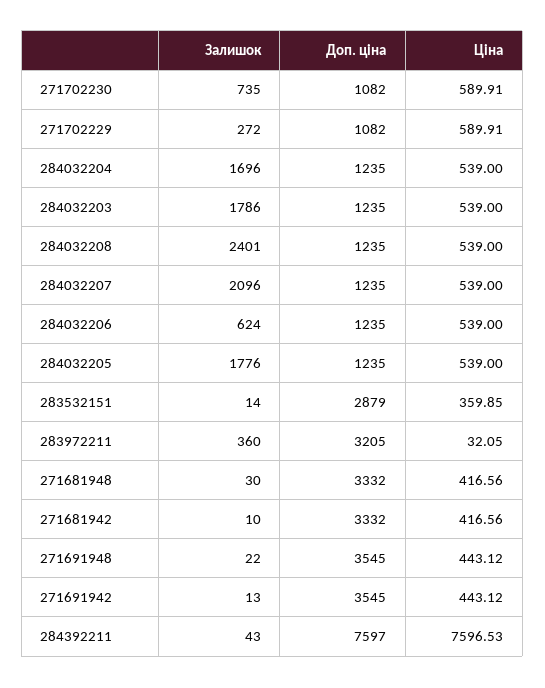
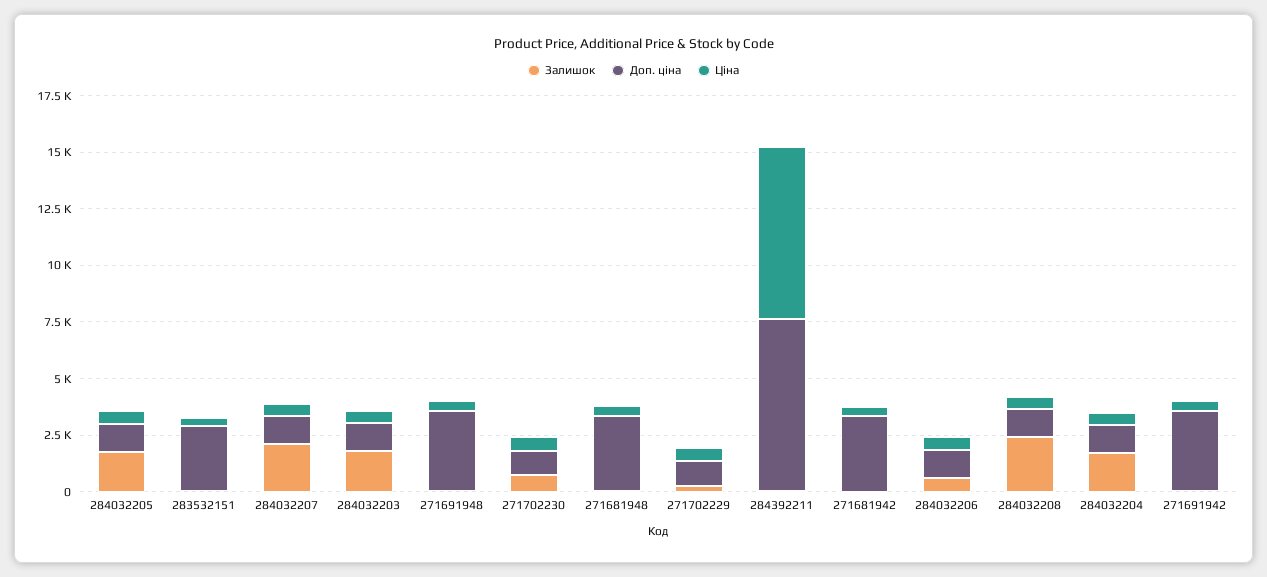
  {
    "Залишок": {
      "271702230": 735,
      "271702229": 272,
      "284032204": 1696,
      "284032203": 1786,
      "284032208": 2401,
      "284032207": 2096,
      "284032206": 624,
      "284032205": 1776,
      "283532151": 14,
-     "283972211": 360,
      "271681948": 30,
      "271681942": 10,
      "271691948": 22,
      "271691942": 13,
      "284392211": 43
    },
    "Доп. ціна": {
      "271702230": 1082,
      "271702229": 1082,
      "284032204": 1235,
      "284032203": 1235,
      "284032208": 1235,
      "284032207": 1235,
      "284032206": 1235,
      "284032205": 1235,
      "283532151": 2879,
-     "283972211": 3205,
      "271681948": 3332,
      "271681942": 3332,
      "271691948": 3545,
      "271691942": 3545,
      "284392211": 7597
    },
    "Ціна": {
      "271702230": 589.91,
      "271702229": 589.91,
      "284032204": 539,
      "284032203": 539,
      "284032208": 539,
      "284032207": 539,
      "284032206": 539,
      "284032205": 539,
      "283532151": 359.85,
-     "283972211": 32.05,
      "271681948": 416.56,
      "271681942": 416.56,
      "271691948": 443.12,
      "271691942": 443.12,
      "284392211": 7596.53
    }
  }

